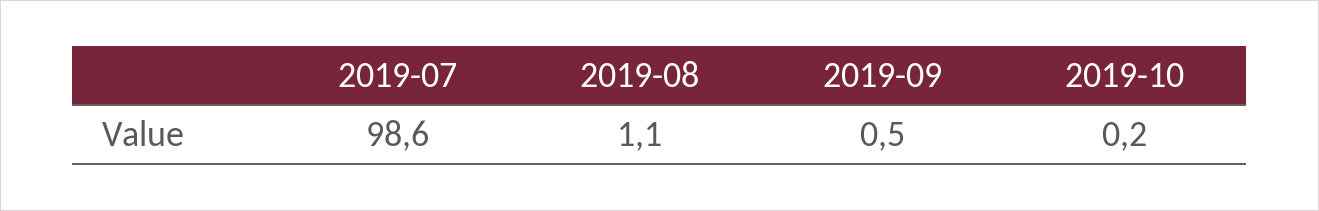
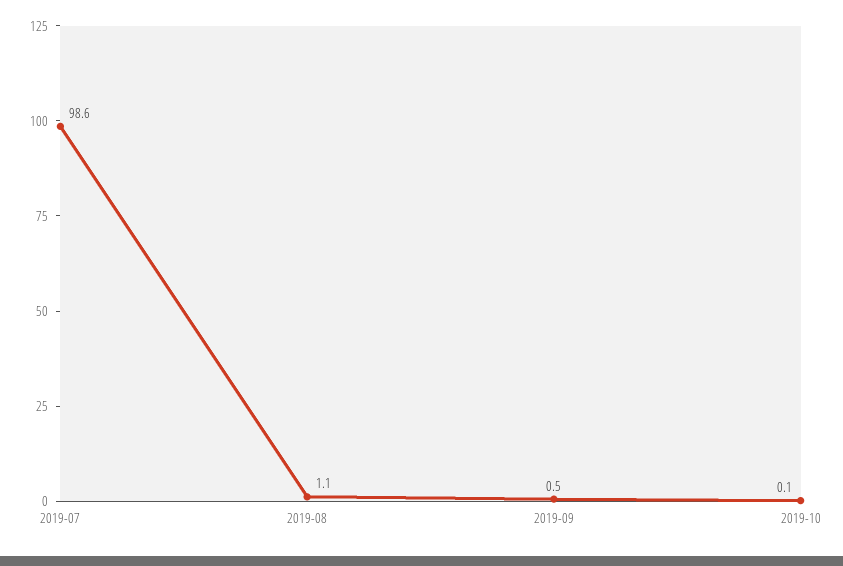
  {
    "2019-07": 98.6,
    "2019-08": 1.1,
    "2019-09": 0.5,
-   "2019-10": 0.2
+   "2019-10": 0.1
  }

